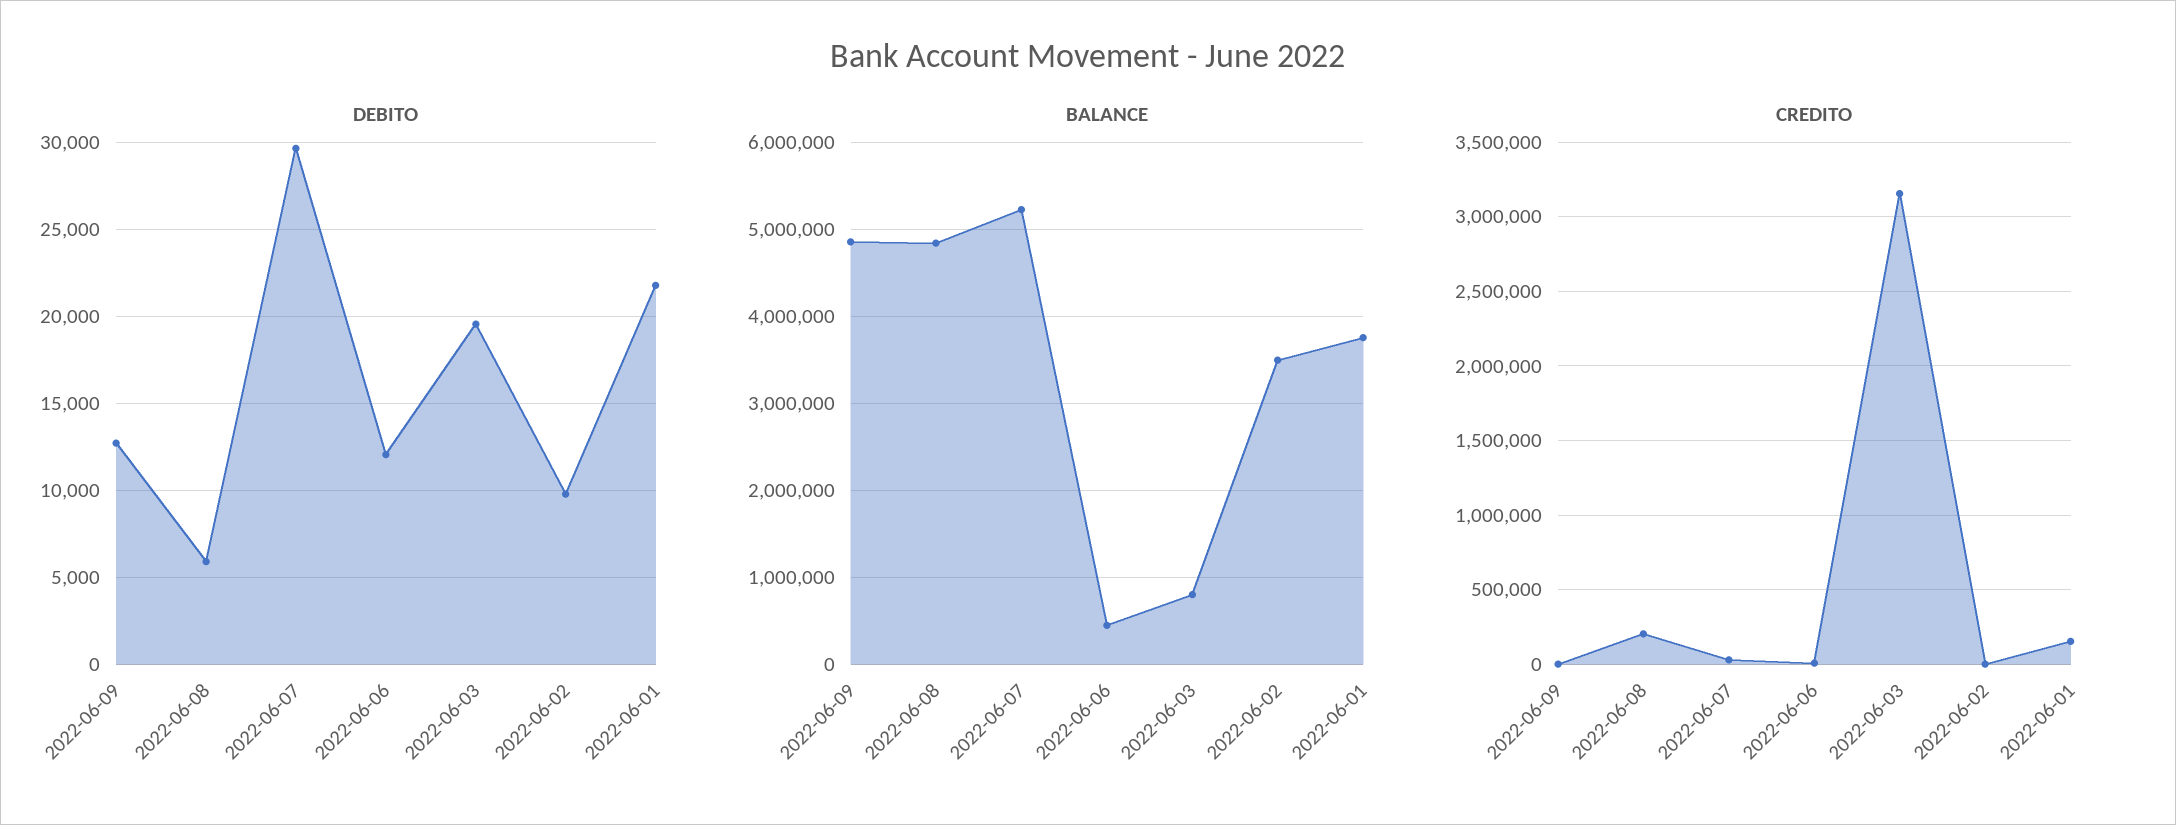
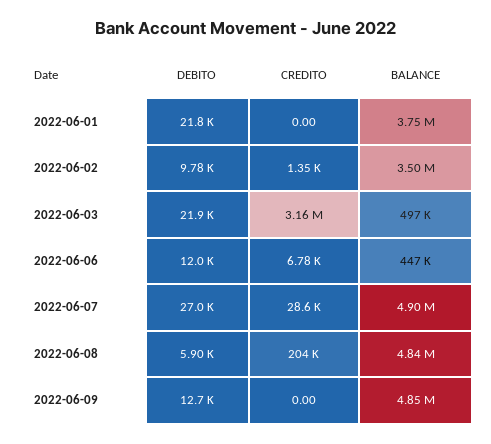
  {
    "DEBITO": {
      "2022-06-09": 12700,
      "2022-06-08": 5900,
-     "2022-06-07": 29500,
+     "2022-06-07": 27000,
      "2022-06-06": 12000,
-     "2022-06-03": 19500,
+     "2022-06-03": 21900,
      "2022-06-02": 9780,
      "2022-06-01": 21800
    },
    "BALANCE": {
      "2022-06-09": 4850000,
      "2022-06-08": 4840000,
-     "2022-06-07": 5200000,
+     "2022-06-07": 4900000,
      "2022-06-06": 447000,
-     "2022-06-03": 800000,
+     "2022-06-03": 497000,
      "2022-06-02": 3500000,
      "2022-06-01": 3750000
    },
    "CREDITO": {
      "2022-06-09": 0,
      "2022-06-08": 204000,
      "2022-06-07": 28600,
      "2022-06-06": 6780,
      "2022-06-03": 3160000,
      "2022-06-02": 1350,
-     "2022-06-01": 150000
+     "2022-06-01": 0
    }
  }

